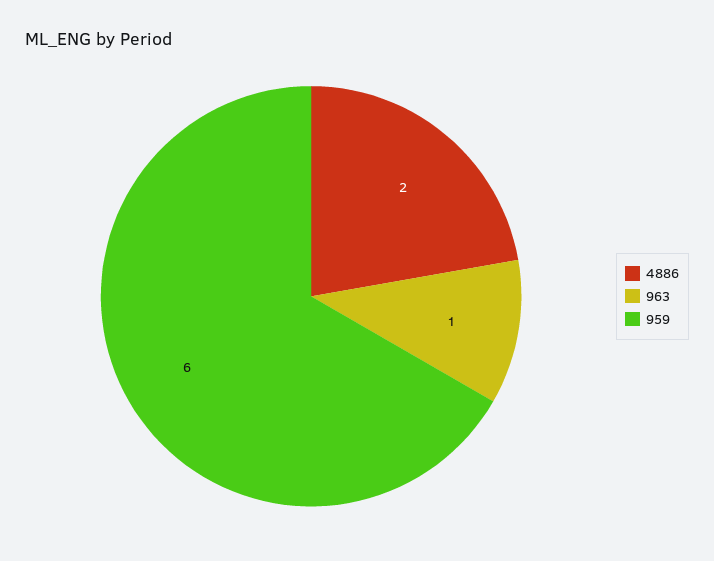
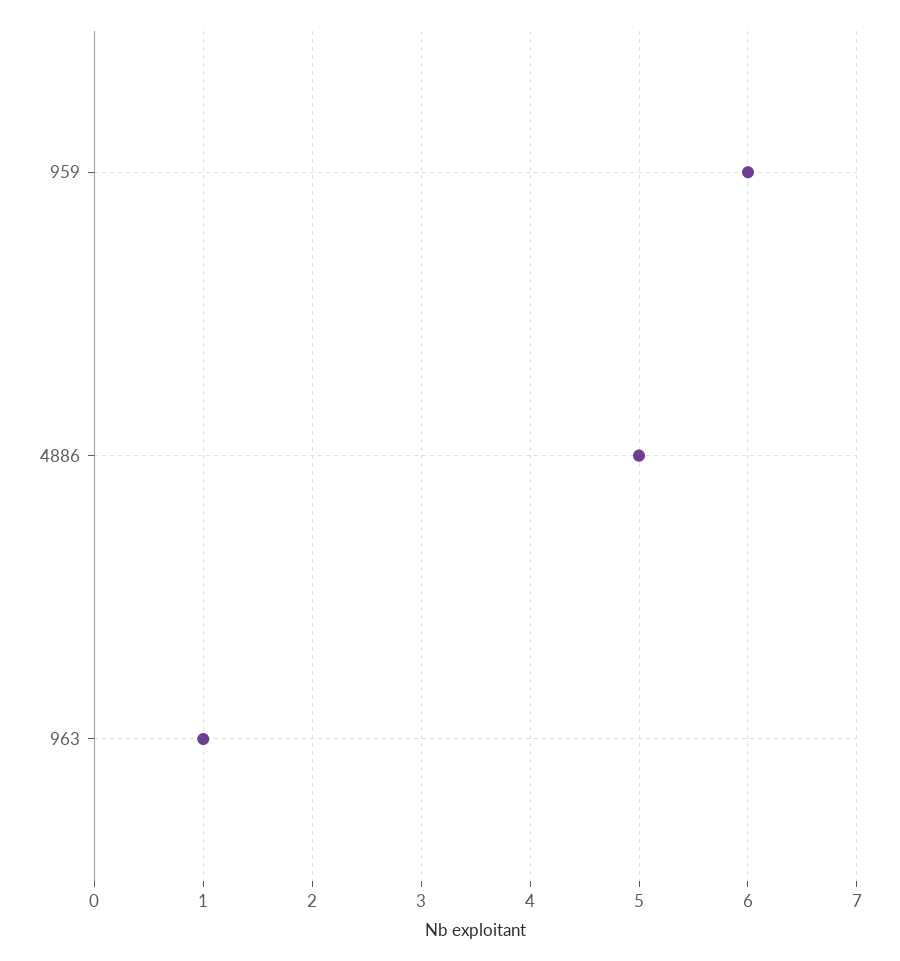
  {
-   "4886": 2,
+   "4886": 5,
    "963": 1,
    "959": 6
  }

